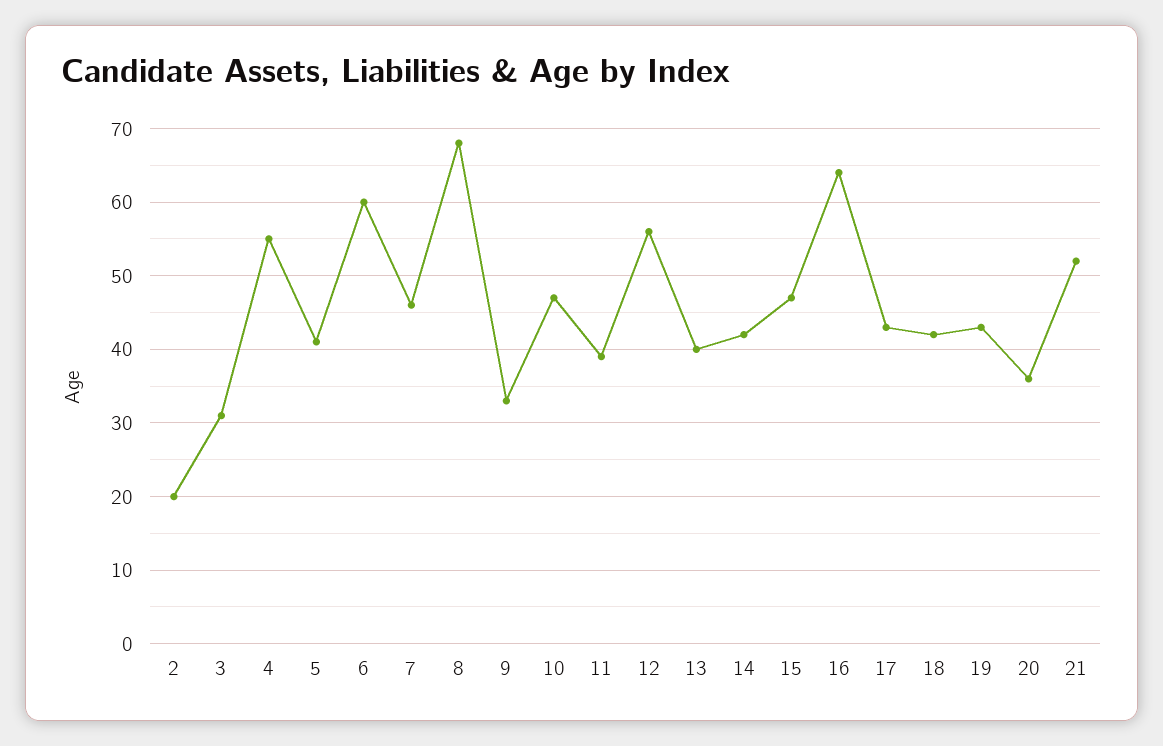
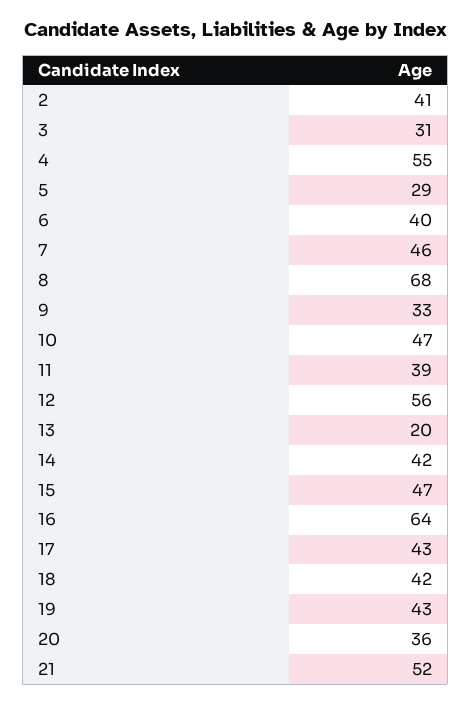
  {
-   "2": 20,
+   "2": 41,
    "3": 31,
    "4": 55,
-   "5": 41,
+   "5": 29,
-   "6": 60,
+   "6": 40,
    "7": 46,
    "8": 68,
    "9": 33,
    "10": 47,
    "11": 39,
    "12": 56,
-   "13": 40,
+   "13": 20,
    "14": 42,
    "15": 47,
    "16": 64,
    "17": 43,
    "18": 42,
    "19": 43,
    "20": 36,
    "21": 52
  }

